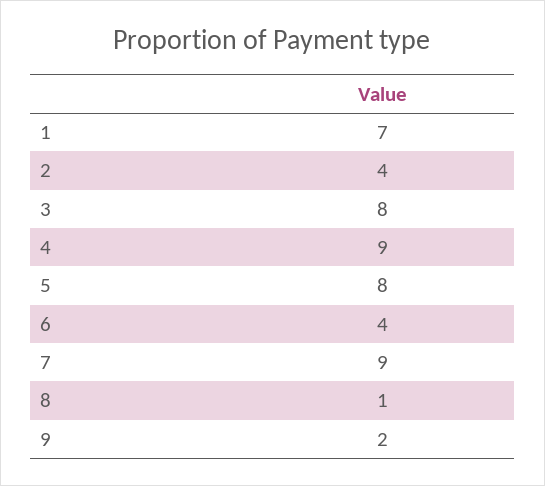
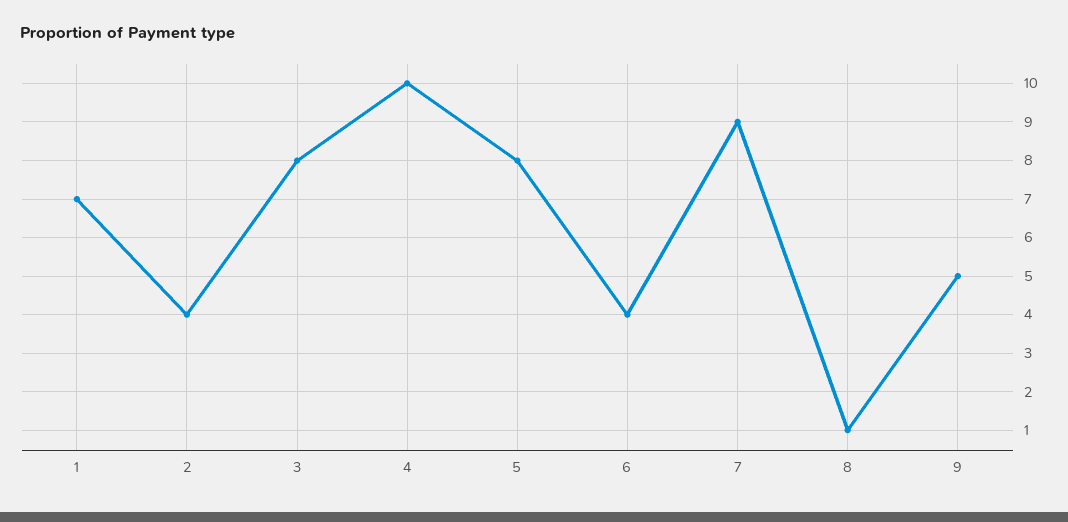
  {
    "1": 7,
    "2": 4,
    "3": 8,
-   "4": 9,
+   "4": 10,
    "5": 8,
    "6": 4,
    "7": 9,
    "8": 1,
-   "9": 2
+   "9": 5
  }

